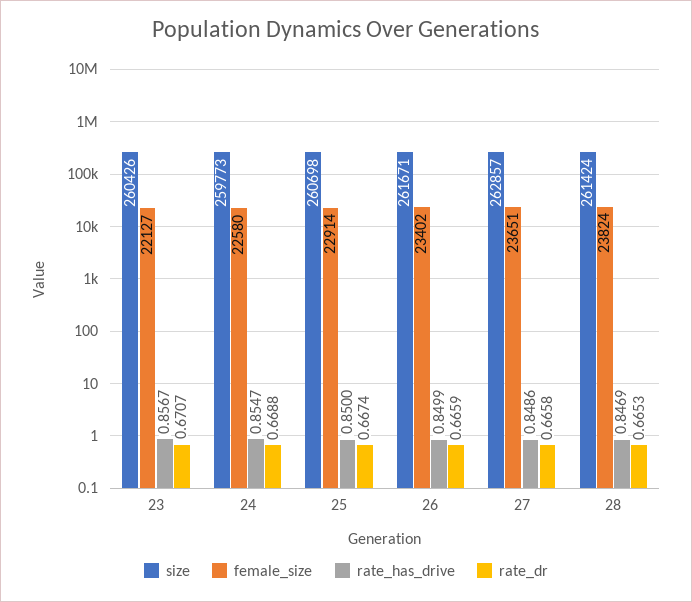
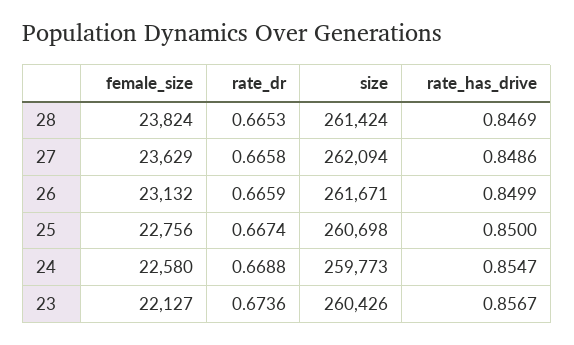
  {
    "size": {
      "23": 260426,
      "24": 259773,
      "25": 260698,
      "26": 261671,
-     "27": 262857,
+     "27": 262094,
      "28": 261424
    },
    "female_size": {
      "23": 22127,
      "24": 22580,
-     "25": 22914,
+     "25": 22756,
-     "26": 23402,
+     "26": 23132,
-     "27": 23651,
+     "27": 23629,
      "28": 23824
    },
    "rate_has_drive": {
      "23": 0.8567,
      "24": 0.8547,
      "25": 0.85,
      "26": 0.8499,
      "27": 0.8486,
      "28": 0.8469
    },
    "rate_dr": {
-     "23": 0.6707,
+     "23": 0.6736,
      "24": 0.6688,
      "25": 0.6674,
      "26": 0.6659,
      "27": 0.6658,
      "28": 0.6653
    }
  }

